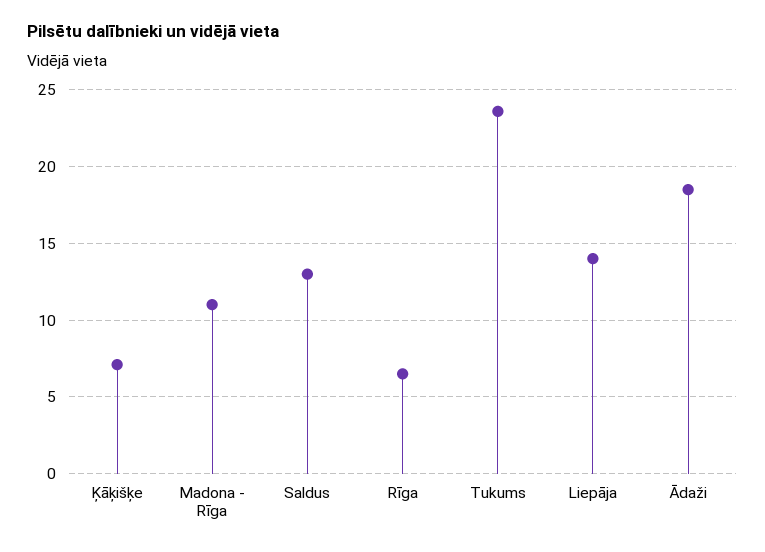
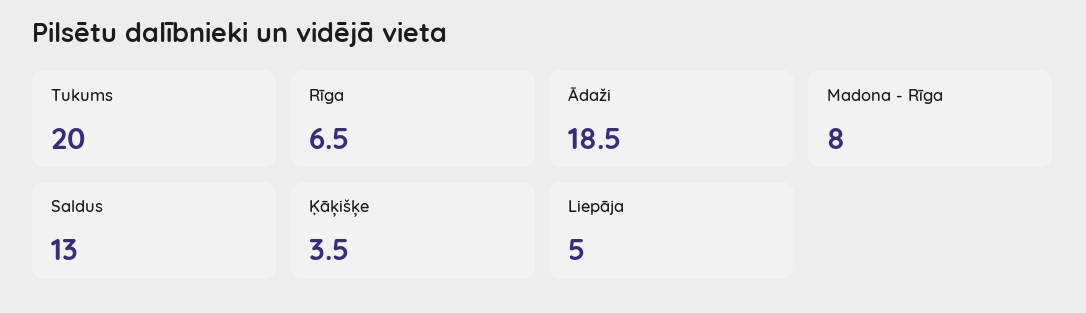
  {
-   "Ķāķišķe": 7,
+   "Ķāķišķe": 3.5,
-   "Madona - Rīga": 11,
+   "Madona - Rīga": 8,
    "Saldus": 13,
    "Rīga": 6.5,
-   "Tukums": 23.5,
+   "Tukums": 20,
-   "Liepāja": 14,
+   "Liepāja": 5,
    "Ādaži": 18.5
  }

